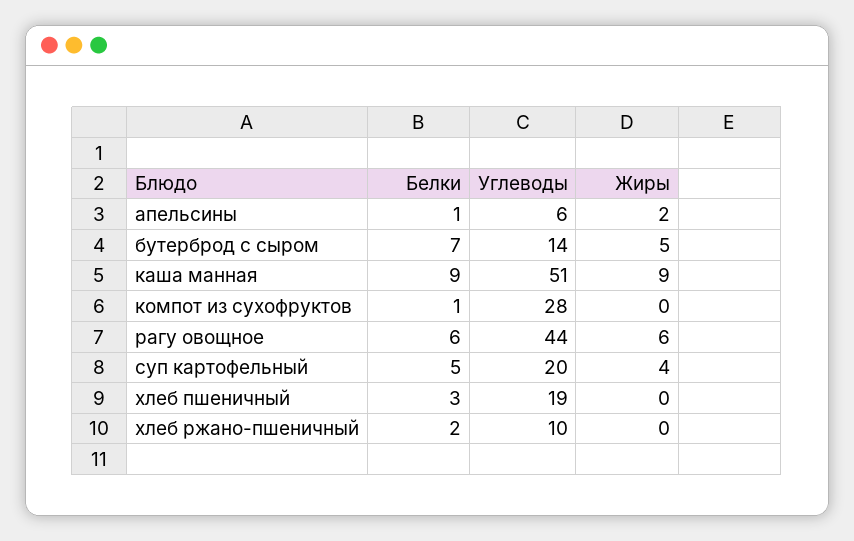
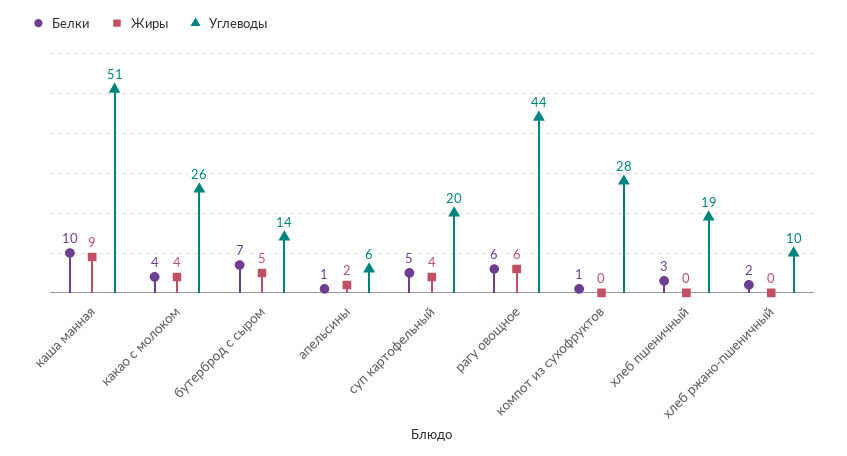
  {
    "Белки": {
      "апельсины": 1,
      "бутерброд с сыром": 7,
-     "каша манная": 9,
+     "каша манная": 10,
      "компот из сухофруктов": 1,
      "рагу овощное": 6,
      "суп картофельный": 5,
      "хлеб пшеничный": 3,
-     "хлеб ржано-пшеничный": 2
+     "хлеб ржано-пшеничный": 2,
+     "какао с молоком": 4
    },
    "Углеводы": {
      "апельсины": 6,
      "бутерброд с сыром": 14,
      "каша манная": 51,
      "компот из сухофруктов": 28,
      "рагу овощное": 44,
      "суп картофельный": 20,
      "хлеб пшеничный": 19,
-     "хлеб ржано-пшеничный": 10
+     "хлеб ржано-пшеничный": 10,
+     "какао с молоком": 26
    },
    "Жиры": {
      "апельсины": 2,
      "бутерброд с сыром": 5,
      "каша манная": 9,
      "компот из сухофруктов": 0,
      "рагу овощное": 6,
      "суп картофельный": 4,
      "хлеб пшеничный": 0,
-     "хлеб ржано-пшеничный": 0
+     "хлеб ржано-пшеничный": 0,
+     "какао с молоком": 4
    }
  }

